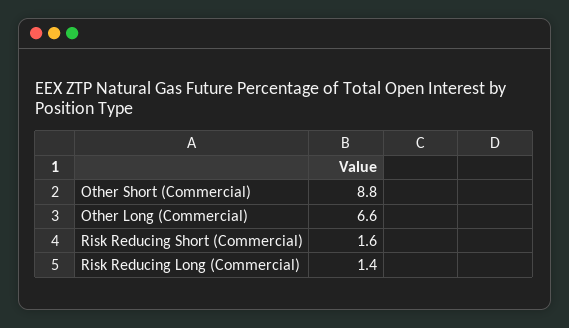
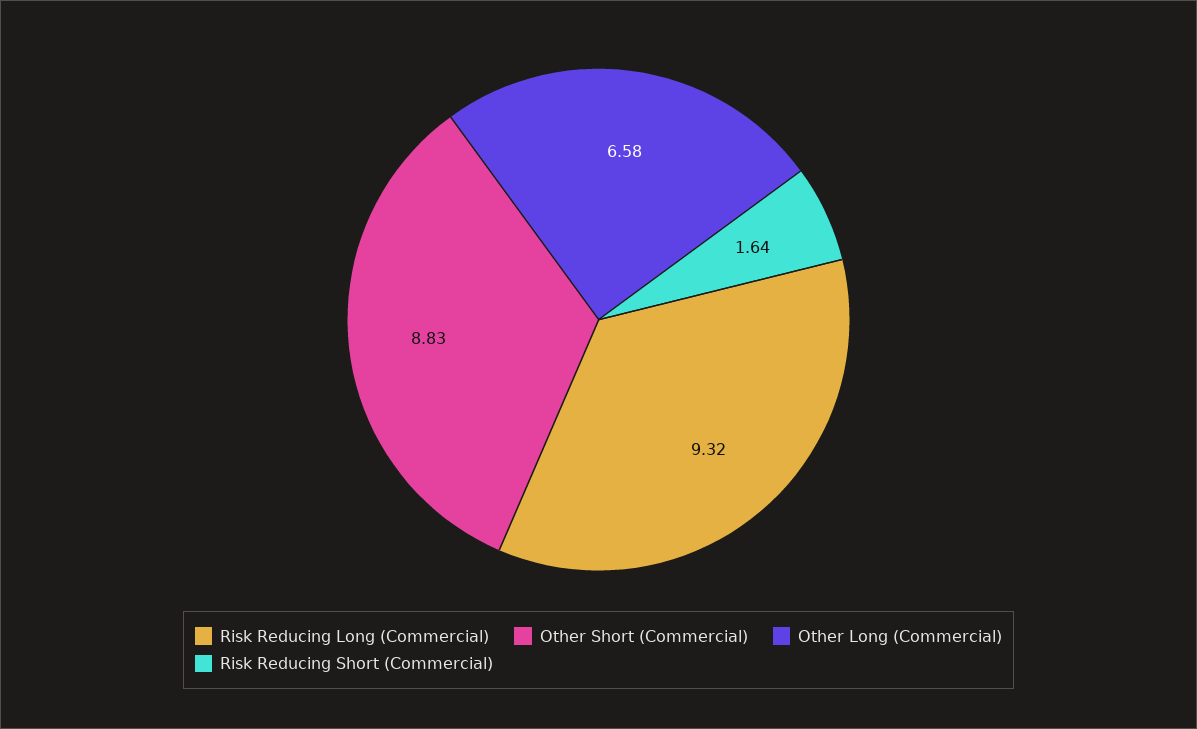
  {
    "Other Short (Commercial)": 8.83,
    "Other Long (Commercial)": 6.58,
    "Risk Reducing Short (Commercial)": 1.64,
-   "Risk Reducing Long (Commercial)": 1.4
+   "Risk Reducing Long (Commercial)": 9.32
  }

